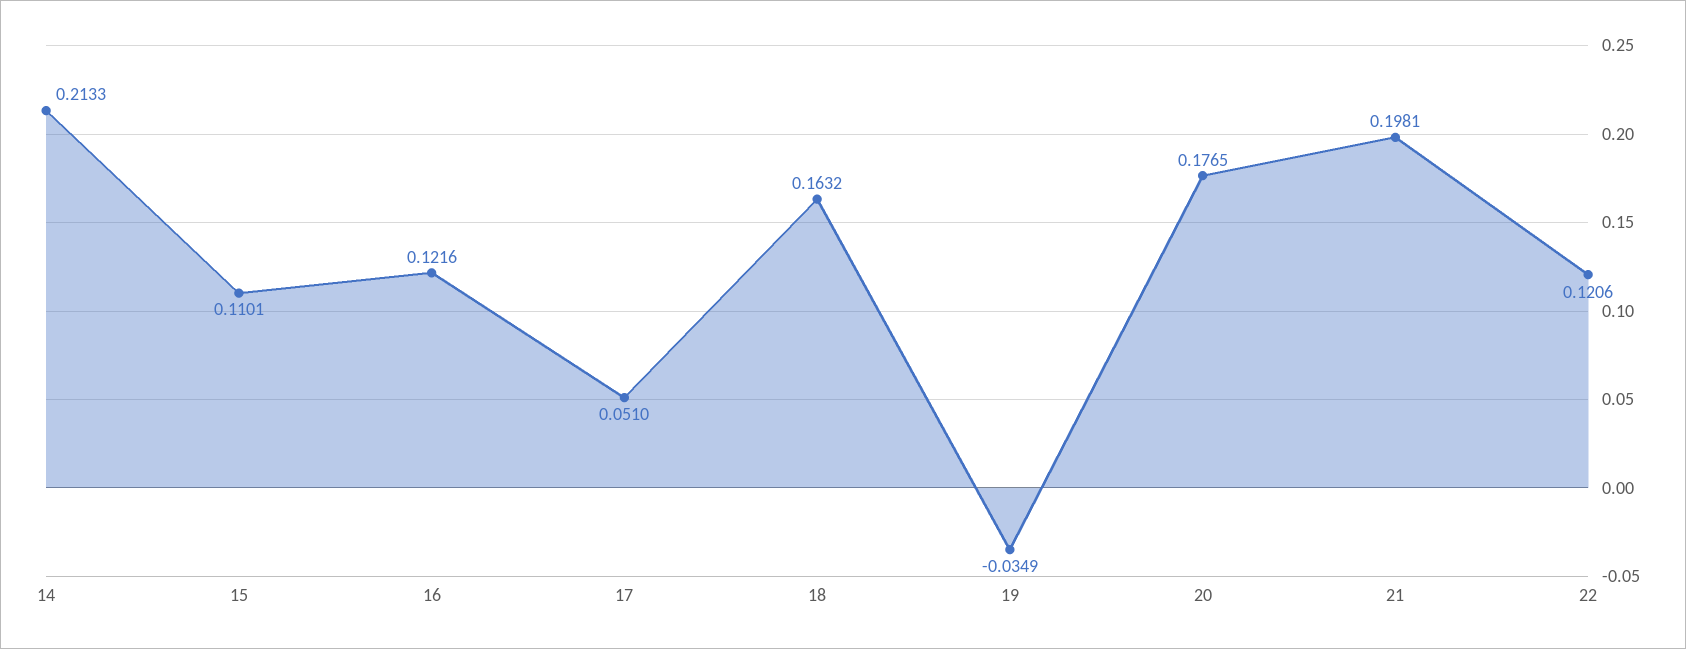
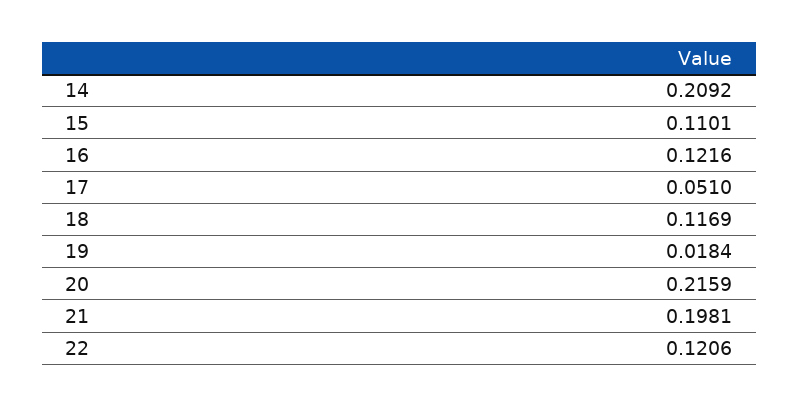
  {
-   "14": 0.2133,
+   "14": 0.2092,
    "15": 0.1101,
    "16": 0.1216,
    "17": 0.051,
-   "18": 0.1632,
+   "18": 0.1169,
-   "19": -0.0349,
+   "19": 0.0184,
-   "20": 0.1765,
+   "20": 0.2159,
    "21": 0.1981,
    "22": 0.1206
  }

